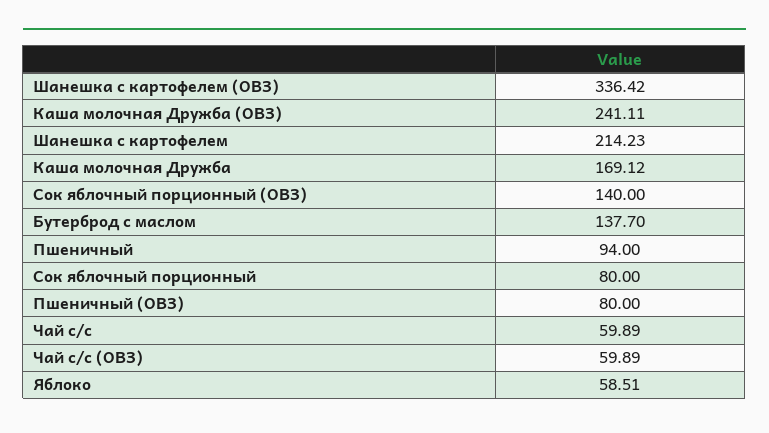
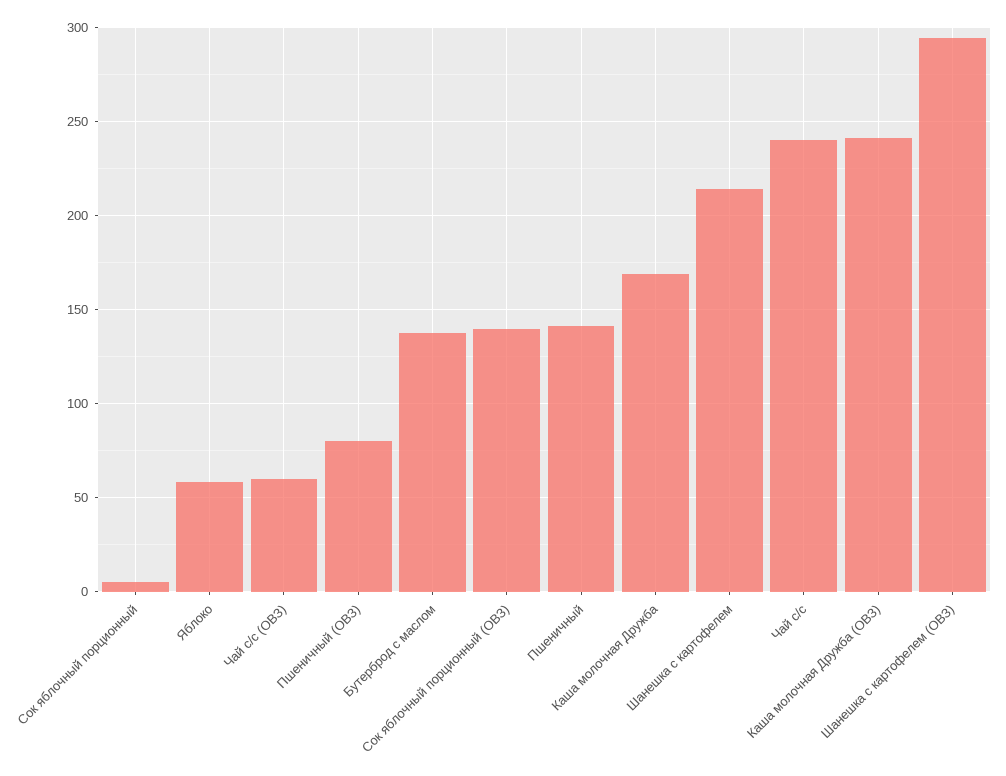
  {
-   "Шанешка с картофелем (ОВЗ)": 336.42,
+   "Шанешка с картофелем (ОВЗ)": 295,
    "Каша молочная Дружба (ОВЗ)": 241.11,
    "Шанешка с картофелем": 214.23,
    "Каша молочная Дружба": 169.12,
    "Сок яблочный порционный (ОВЗ)": 140,
    "Бутерброд с маслом": 137.7,
-   "Пшеничный": 94,
+   "Пшеничный": 140,
-   "Сок яблочный порционный": 80,
+   "Сок яблочный порционный": 5,
    "Пшеничный (ОВЗ)": 80,
-   "Чай с/с": 59.89,
+   "Чай с/с": 240,
    "Чай с/с (ОВЗ)": 59.89,
    "Яблоко": 58.51
  }

